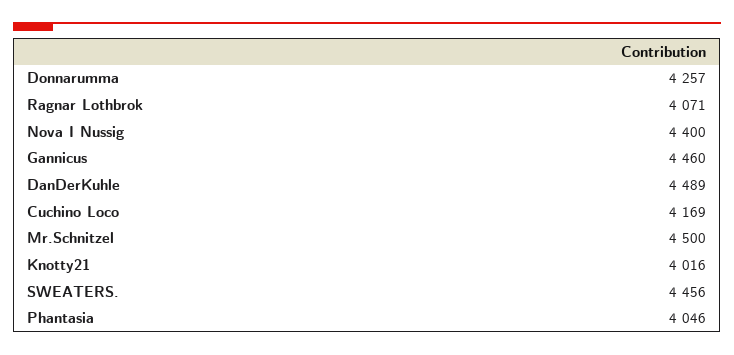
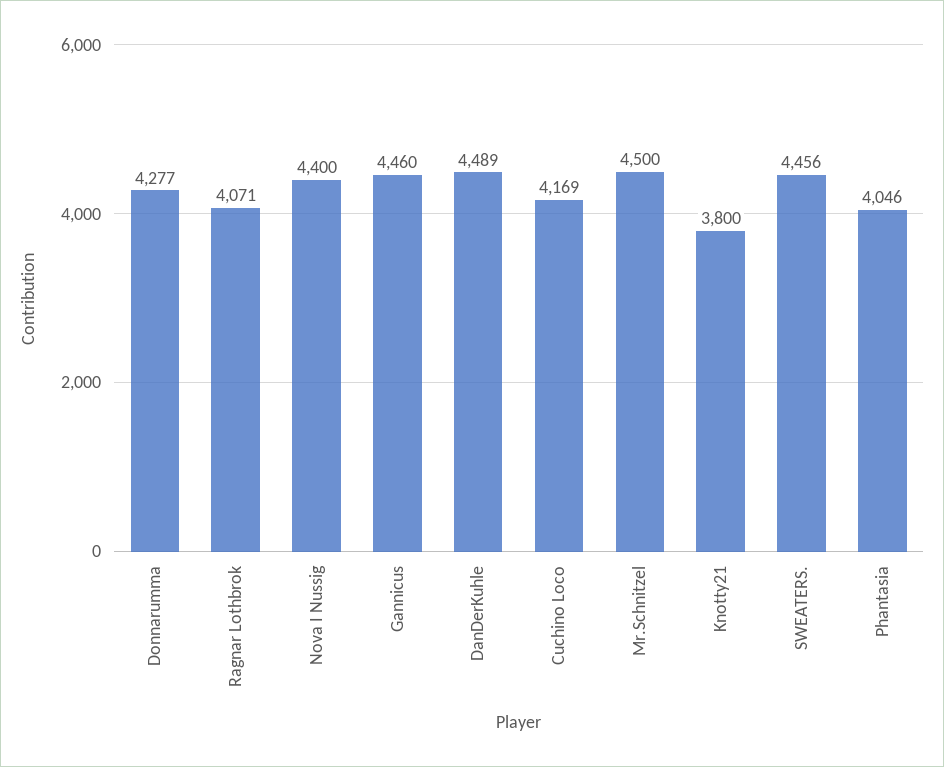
  {
-   "Donnarumma": 4257,
+   "Donnarumma": 4277,
    "Ragnar Lothbrok": 4071,
    "Nova I Nussig": 4400,
    "Gannicus": 4460,
    "DanDerKuhle": 4489,
    "Cuchino Loco": 4169,
    "Mr.Schnitzel": 4500,
-   "Knotty21": 4016,
+   "Knotty21": 3800,
    "SWEATERS.": 4456,
    "Phantasia": 4046
  }

